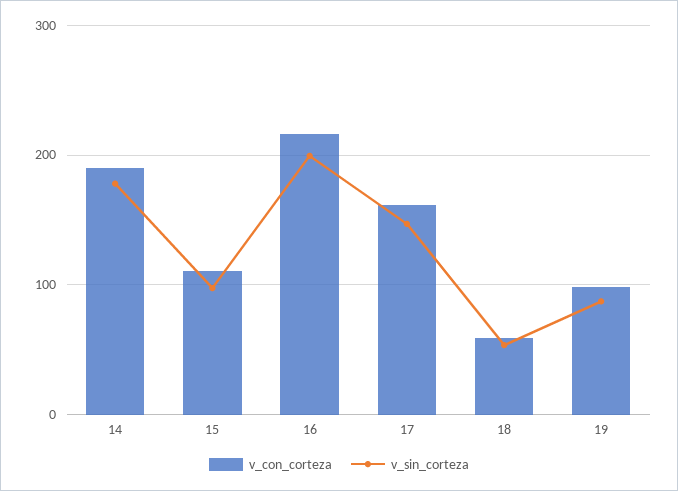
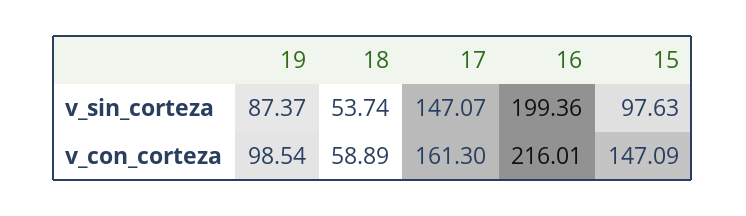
  {
    "v_con_corteza": {
-     "14": 190,
-     "15": 110,
+     "15": 147.09,
      "16": 216.01,
      "17": 161.3,
      "18": 58.89,
      "19": 98.54
    },
    "v_sin_corteza": {
-     "14": 180,
      "15": 97.63,
      "16": 199.36,
      "17": 147.07,
      "18": 53.74,
      "19": 87.37
    }
  }

